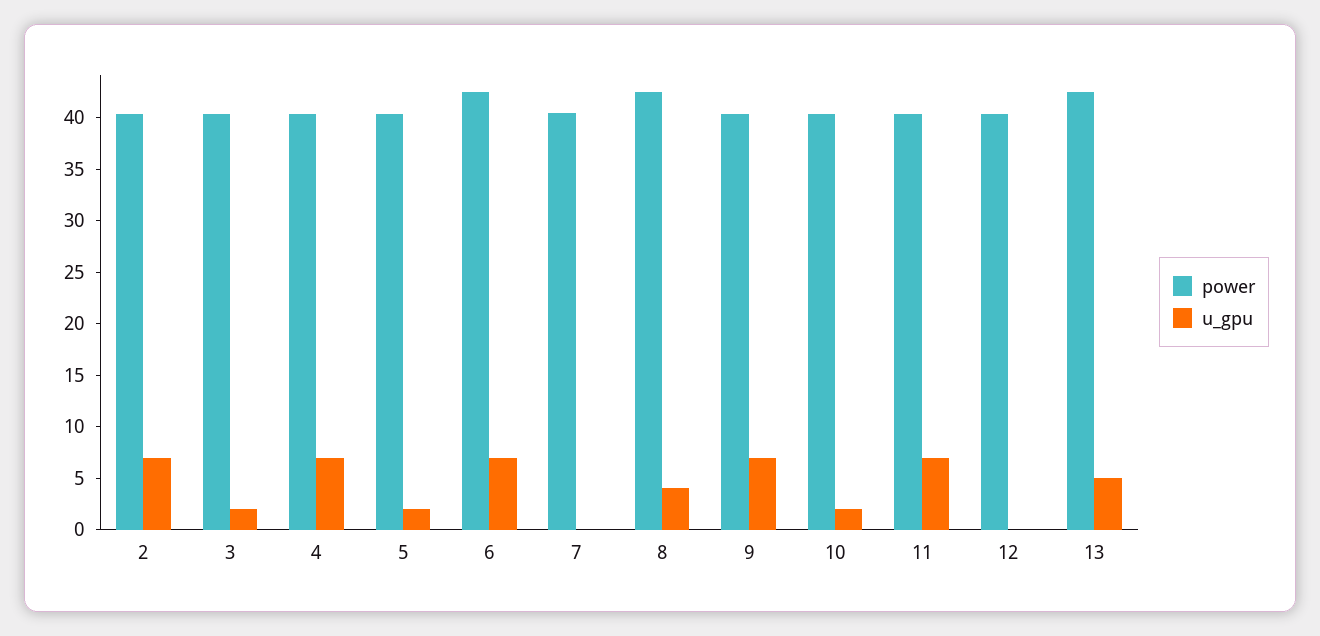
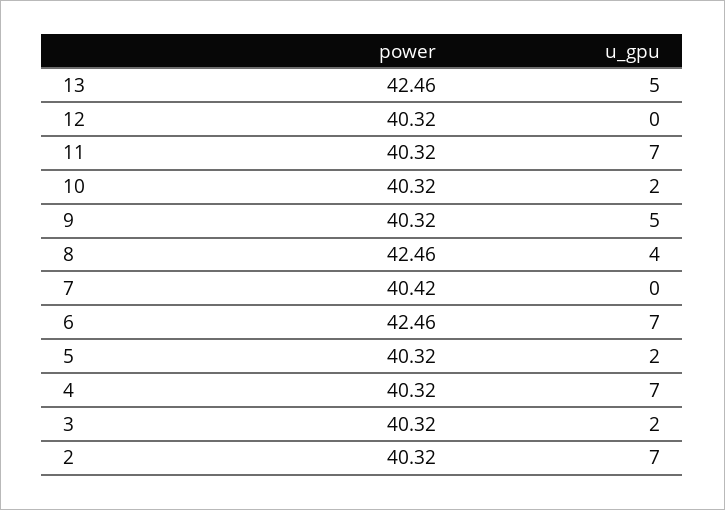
  {
    "power": {
      "2": 40.32,
      "3": 40.32,
      "4": 40.32,
      "5": 40.32,
      "6": 42.46,
      "7": 40.42,
      "8": 42.46,
      "9": 40.32,
      "10": 40.32,
      "11": 40.32,
      "12": 40.32,
      "13": 42.46
    },
    "u_gpu": {
      "2": 7,
      "3": 2,
      "4": 7,
      "5": 2,
      "6": 7,
      "7": 0,
      "8": 4,
-     "9": 7,
+     "9": 5,
      "10": 2,
      "11": 7,
      "12": 0,
      "13": 5
    }
  }

